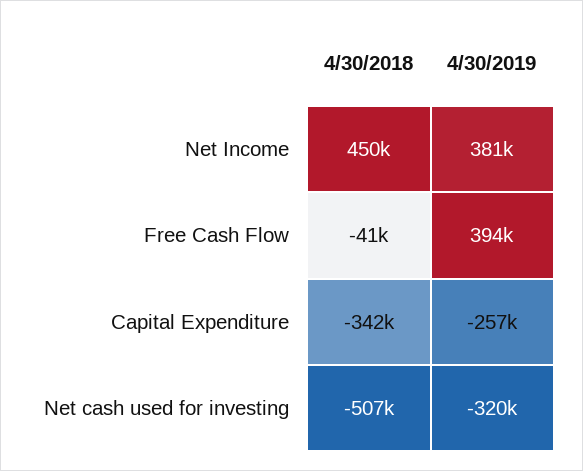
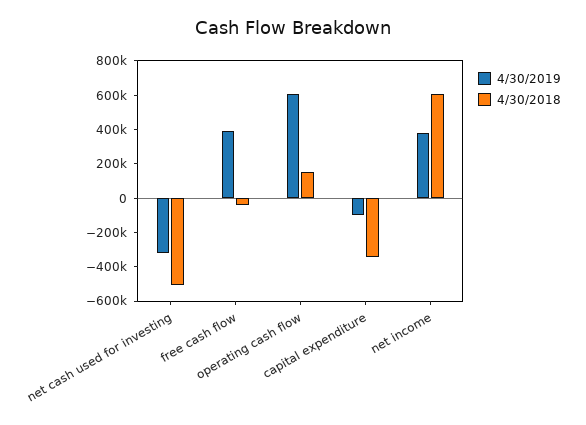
  {
    "4/30/2018": {
-     "Net Income": 450000,
+     "Net Income": 600000,
      "Free Cash Flow": -41000,
      "Capital Expenditure": -342000,
-     "Net cash used for investing": -507000
+     "Net cash used for investing": -507000,
+     "operating cash flow": 150000
    },
    "4/30/2019": {
      "Net Income": 381000,
      "Free Cash Flow": 394000,
-     "Capital Expenditure": -257000,
+     "Capital Expenditure": -100000,
-     "Net cash used for investing": -320000
+     "Net cash used for investing": -320000,
+     "operating cash flow": 600000
    }
  }

